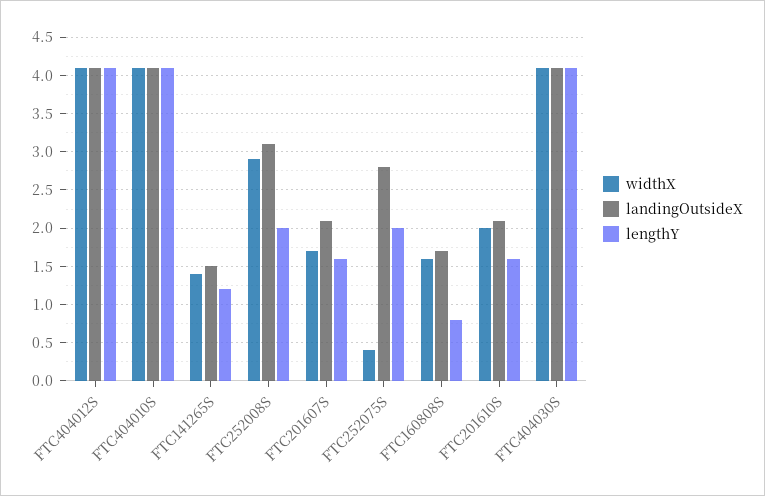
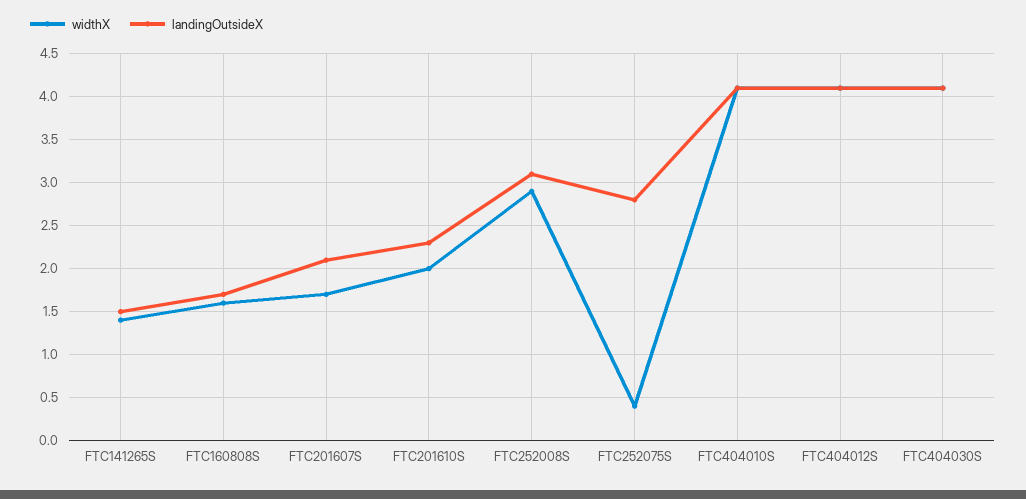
  {
    "widthX": {
      "FTC404012S": 4.1,
      "FTC404010S": 4.1,
      "FTC141265S": 1.4,
      "FTC252008S": 2.9,
      "FTC201607S": 1.7,
      "FTC252075S": 0.4,
      "FTC160808S": 1.6,
      "FTC201610S": 2,
      "FTC404030S": 4.1
    },
    "landingOutsideX": {
      "FTC404012S": 4.1,
      "FTC404010S": 4.1,
      "FTC141265S": 1.5,
      "FTC252008S": 3.1,
      "FTC201607S": 2.1,
      "FTC252075S": 2.8,
      "FTC160808S": 1.7,
-     "FTC201610S": 2.1,
+     "FTC201610S": 2.3,
      "FTC404030S": 4.1
-   },
+   }
-   "lengthY": {
-     "FTC404012S": 4.1,
-     "FTC404010S": 4.1,
-     "FTC141265S": 1.2,
-     "FTC252008S": 2,
-     "FTC201607S": 1.6,
-     "FTC252075S": 2,
-     "FTC160808S": 0.8,
-     "FTC201610S": 1.6,
-     "FTC404030S": 4.1
-   }
  }

